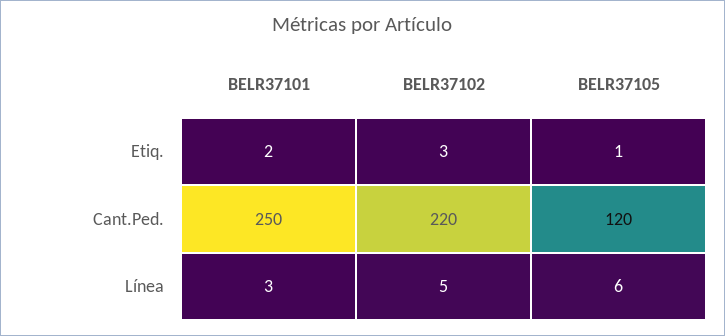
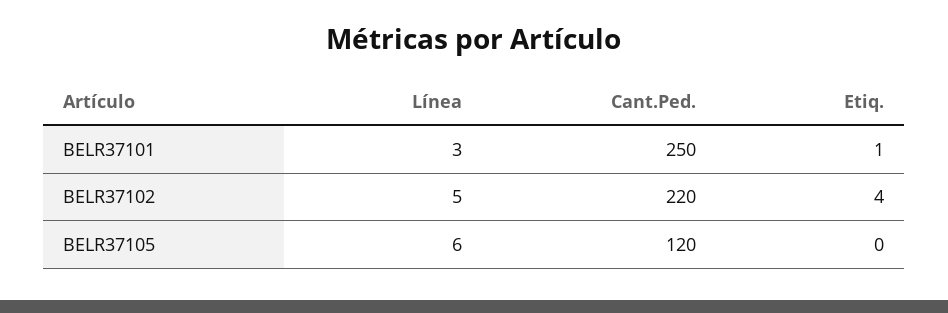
  {
    "BELR37101": {
-     "Etiq.": 2,
+     "Etiq.": 1,
      "Cant.Ped.": 250,
      "Línea": 3
    },
    "BELR37102": {
-     "Etiq.": 3,
+     "Etiq.": 4,
      "Cant.Ped.": 220,
      "Línea": 5
    },
    "BELR37105": {
-     "Etiq.": 1,
+     "Etiq.": 0,
      "Cant.Ped.": 120,
      "Línea": 6
    }
  }

